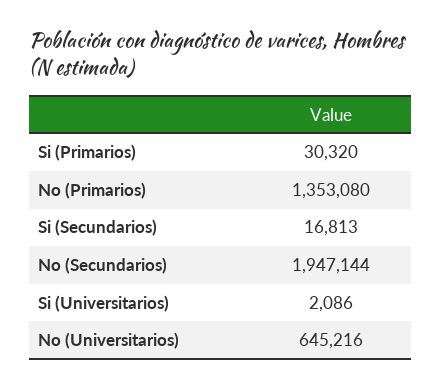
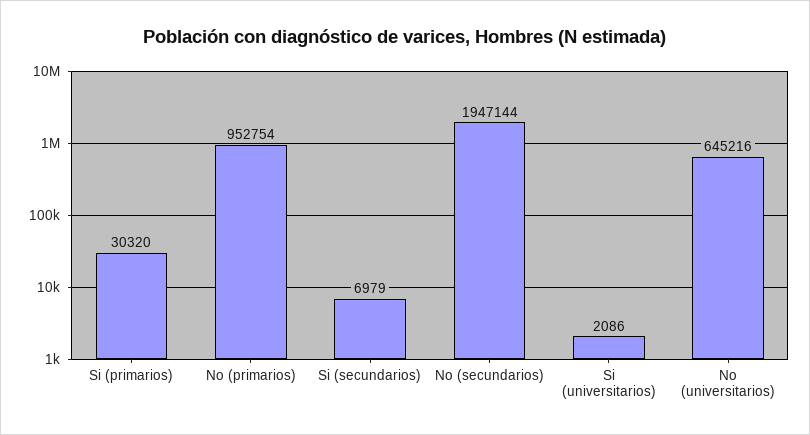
  {
    "Si (Primarios)": 30320,
-   "No (Primarios)": 1353080,
+   "No (Primarios)": 952754,
-   "Si (Secundarios)": 16813,
+   "Si (Secundarios)": 6979,
    "No (Secundarios)": 1947144,
    "Si (Universitarios)": 2086,
    "No (Universitarios)": 645216
  }

